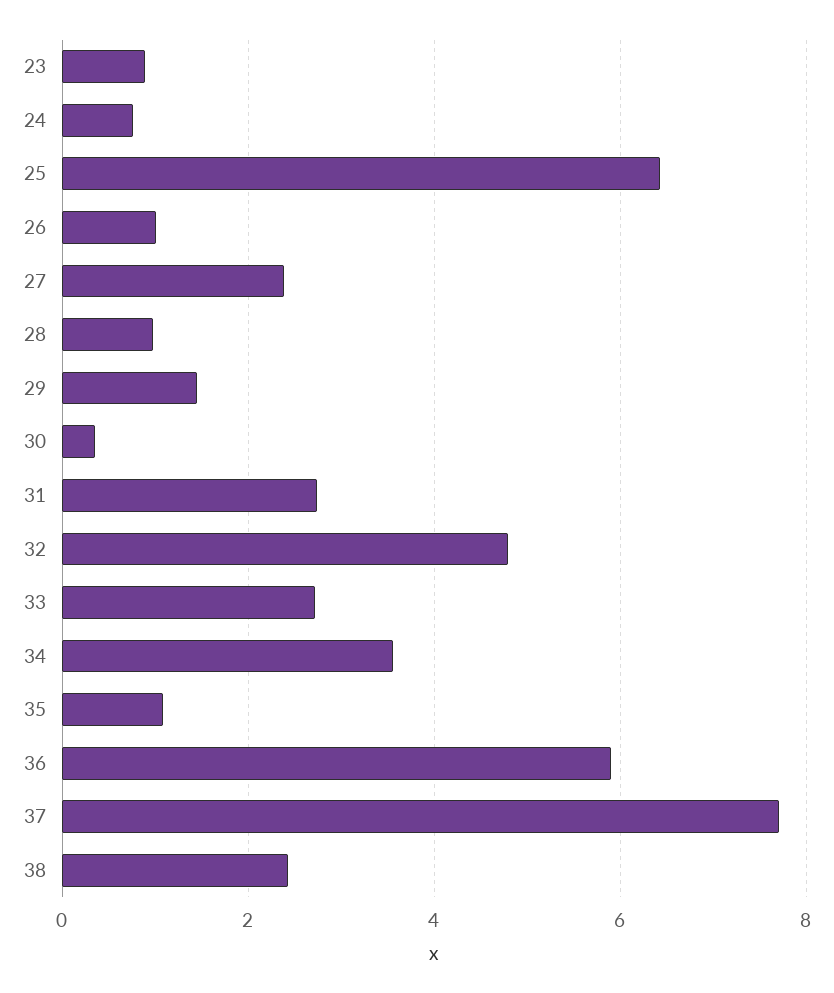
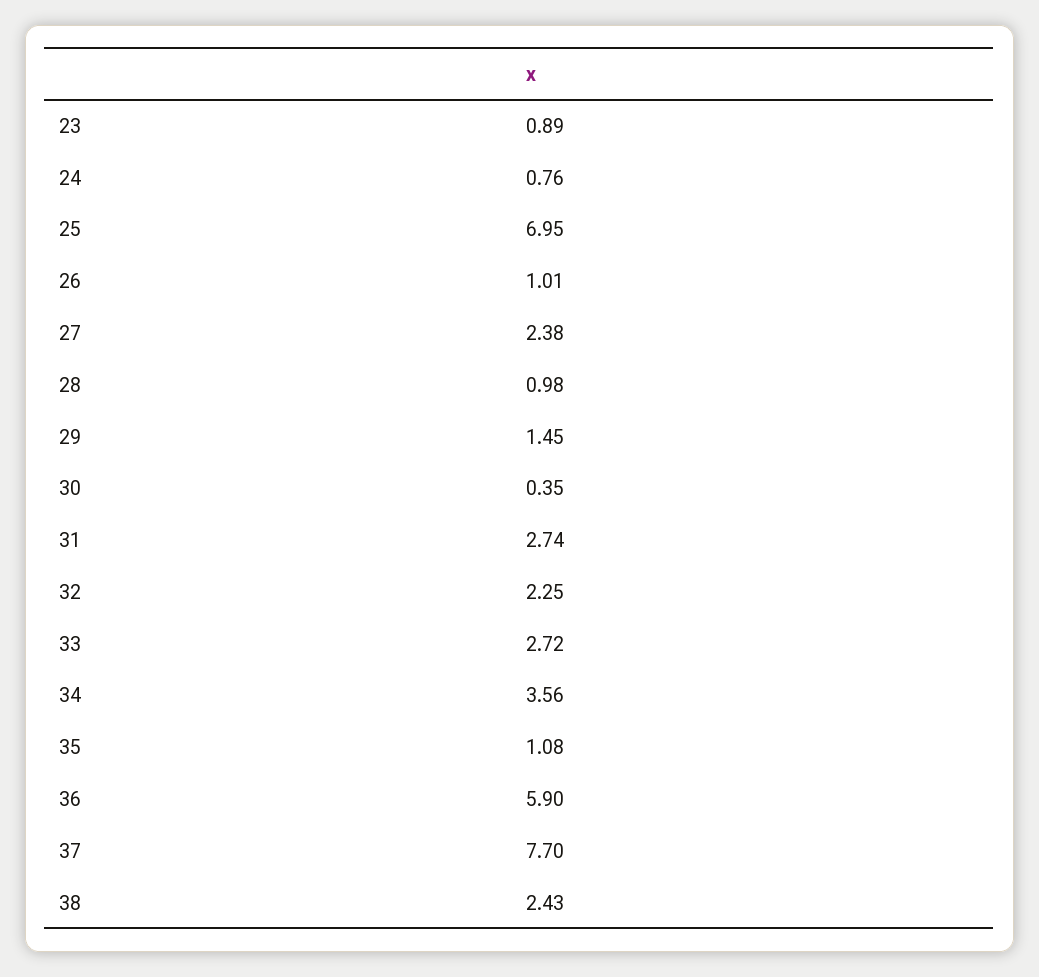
  {
    "23": 0.89,
    "24": 0.76,
-   "25": 6.4,
+   "25": 6.95,
    "26": 1.01,
    "27": 2.38,
    "28": 0.98,
    "29": 1.45,
    "30": 0.35,
    "31": 2.74,
-   "32": 4.8,
+   "32": 2.25,
    "33": 2.72,
    "34": 3.56,
    "35": 1.08,
    "36": 5.9,
    "37": 7.7,
    "38": 2.43
  }

